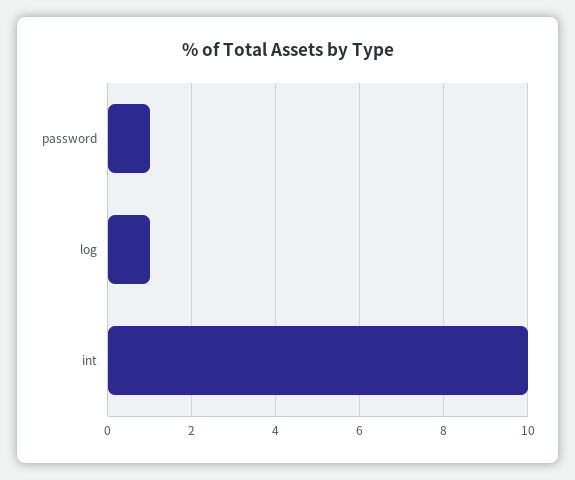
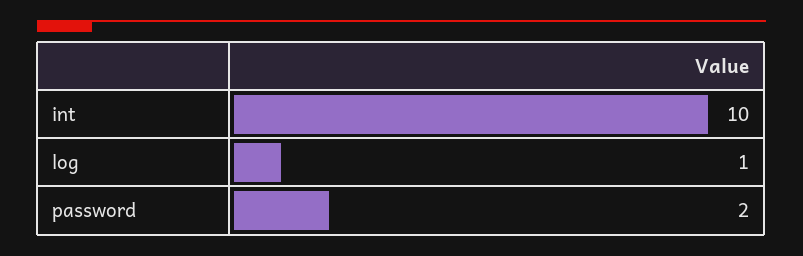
  {
-   "password": 1,
+   "password": 2,
    "log": 1,
    "int": 10
  }

